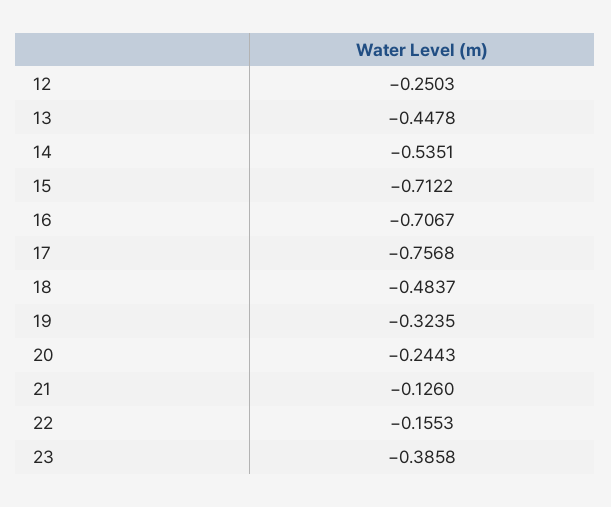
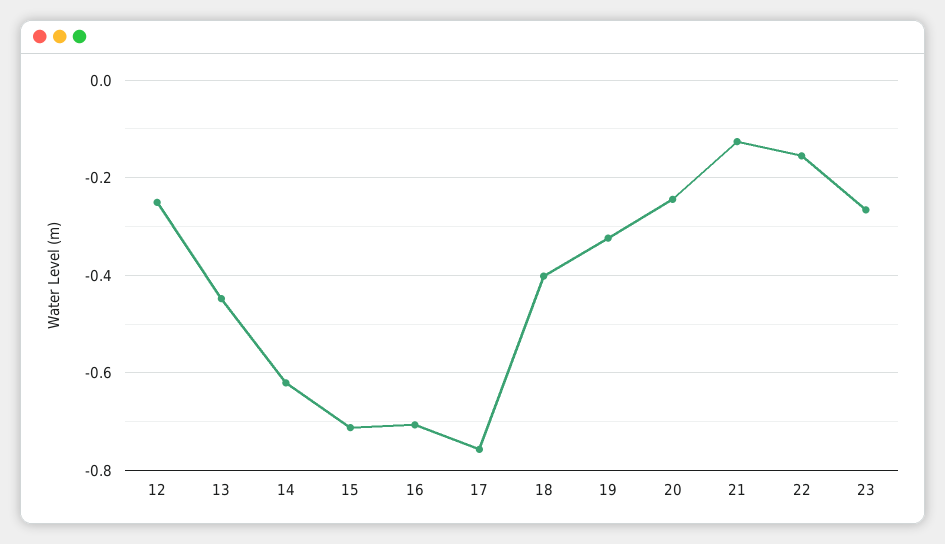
  {
    "12": -0.2503,
    "13": -0.4478,
-   "14": -0.5351,
+   "14": -0.62,
    "15": -0.7122,
    "16": -0.7067,
    "17": -0.7568,
-   "18": -0.4837,
+   "18": -0.4,
    "19": -0.3235,
    "20": -0.2443,
    "21": -0.126,
    "22": -0.1553,
-   "23": -0.3858
+   "23": -0.26
  }

